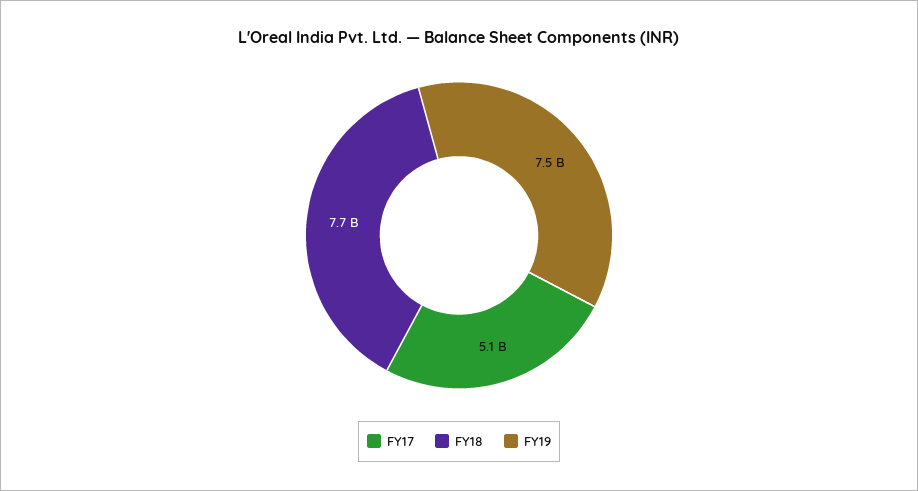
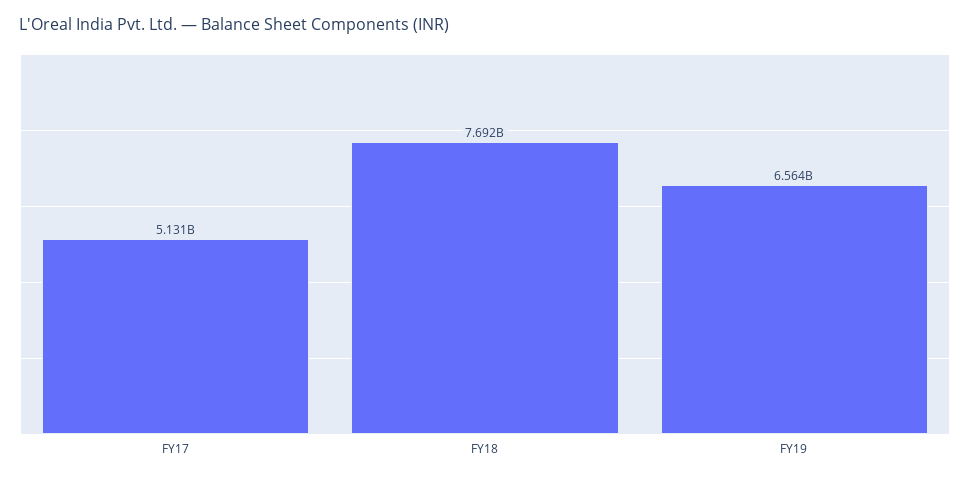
  {
    "FY17": 5131000000,
    "FY18": 7692000000,
-   "FY19": 7500000000
+   "FY19": 6564000000
  }

